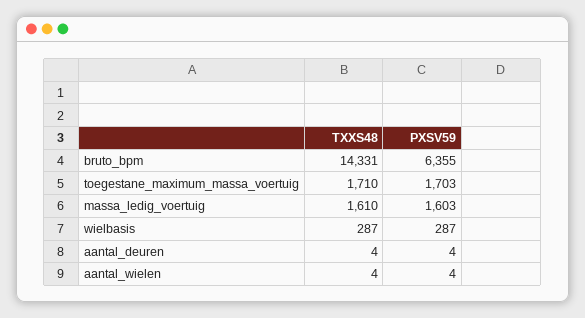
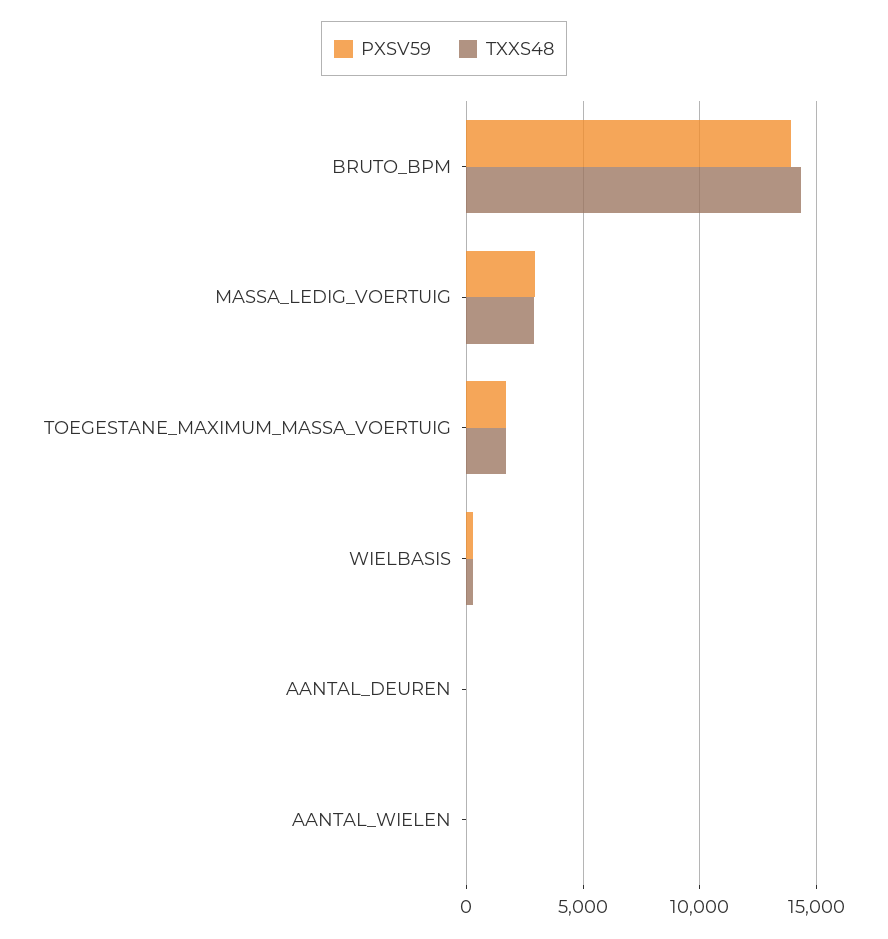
  {
    "TXXS48": {
      "bruto_bpm": 14331,
      "toegestane_maximum_massa_voertuig": 1710,
-     "massa_ledig_voertuig": 1610,
+     "massa_ledig_voertuig": 3000,
      "wielbasis": 287,
      "aantal_deuren": 4,
      "aantal_wielen": 4
    },
    "PXSV59": {
-     "bruto_bpm": 6355,
+     "bruto_bpm": 14000,
      "toegestane_maximum_massa_voertuig": 1703,
-     "massa_ledig_voertuig": 1603,
+     "massa_ledig_voertuig": 3000,
      "wielbasis": 287,
      "aantal_deuren": 4,
      "aantal_wielen": 4
    }
  }

